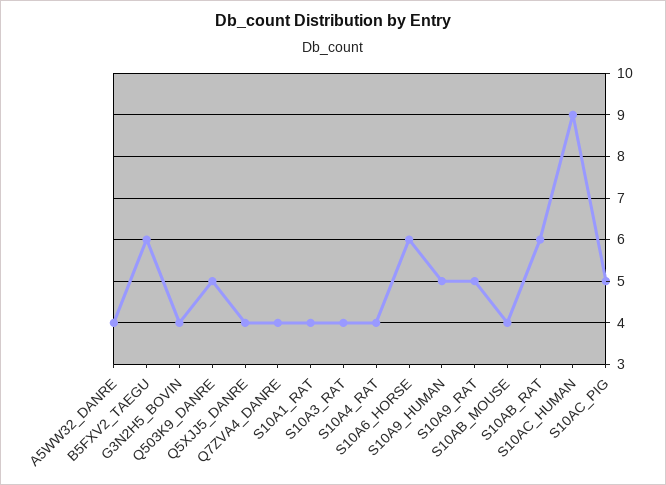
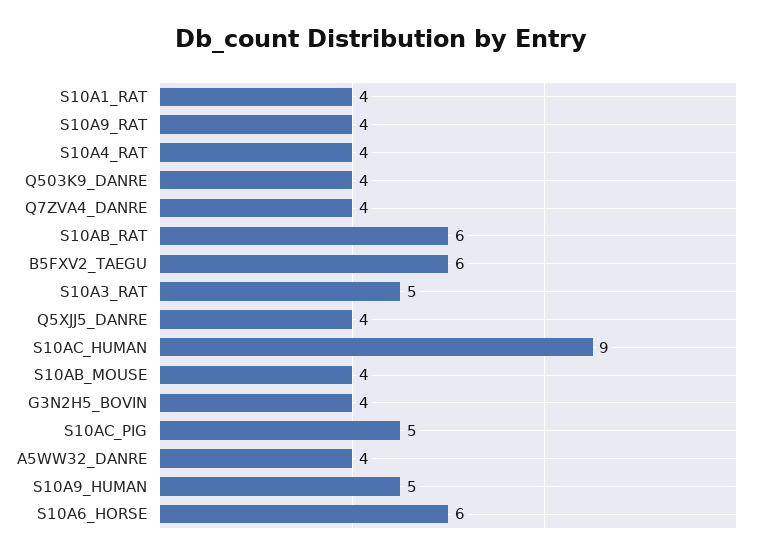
  {
    "A5WW32_DANRE": 4,
    "B5FXV2_TAEGU": 6,
    "G3N2H5_BOVIN": 4,
-   "Q503K9_DANRE": 5,
+   "Q503K9_DANRE": 4,
    "Q5XJJ5_DANRE": 4,
    "Q7ZVA4_DANRE": 4,
    "S10A1_RAT": 4,
-   "S10A3_RAT": 4,
+   "S10A3_RAT": 5,
    "S10A4_RAT": 4,
    "S10A6_HORSE": 6,
    "S10A9_HUMAN": 5,
-   "S10A9_RAT": 5,
+   "S10A9_RAT": 4,
    "S10AB_MOUSE": 4,
    "S10AB_RAT": 6,
    "S10AC_HUMAN": 9,
    "S10AC_PIG": 5
  }

